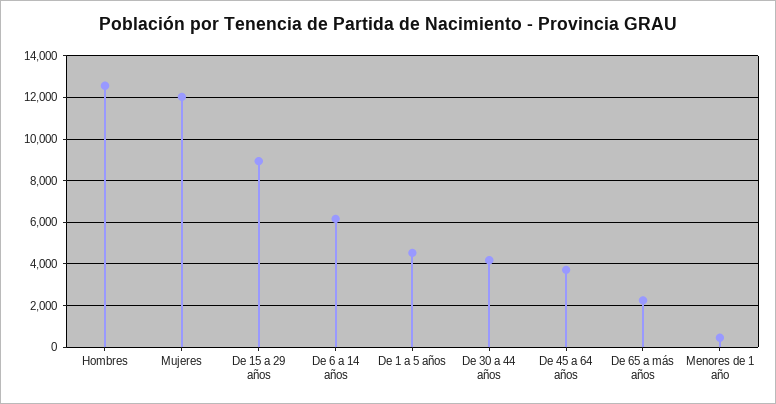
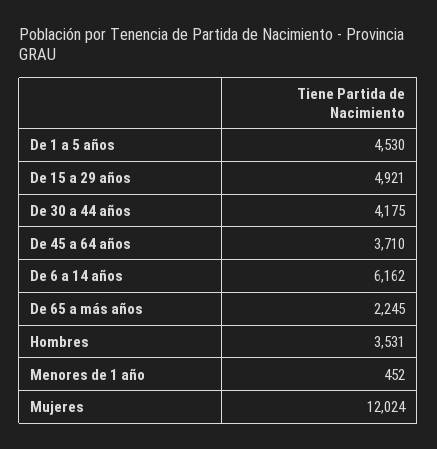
  {
-   "Hombres": 12500,
+   "Hombres": 3531,
    "Mujeres": 12024,
-   "De 15 a 29 años": 9000,
+   "De 15 a 29 años": 4921,
    "De 6 a 14 años": 6162,
    "De 1 a 5 años": 4530,
    "De 30 a 44 años": 4175,
    "De 45 a 64 años": 3710,
    "De 65 a más años": 2245,
    "Menores de 1 año": 452
  }

